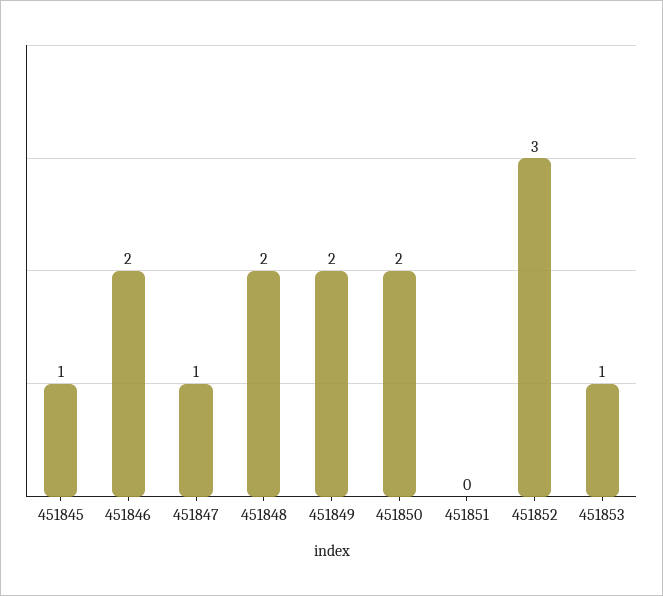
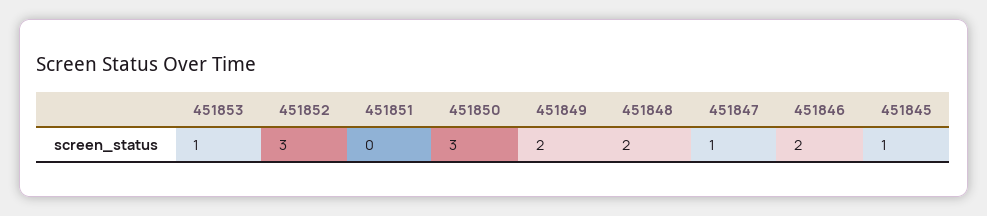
  {
    "451845": 1,
    "451846": 2,
    "451847": 1,
    "451848": 2,
    "451849": 2,
-   "451850": 2,
+   "451850": 3,
    "451851": 0,
    "451852": 3,
    "451853": 1
  }

